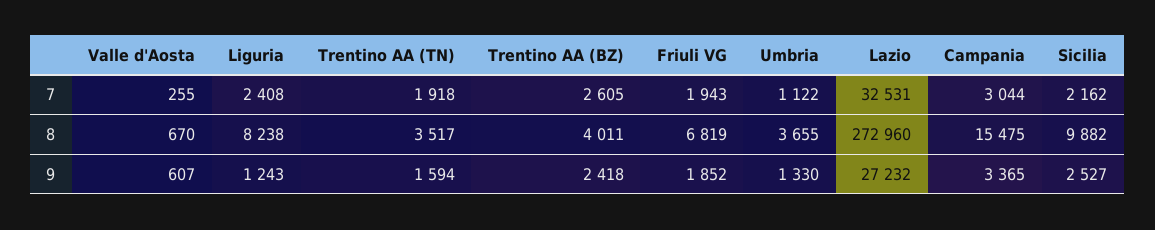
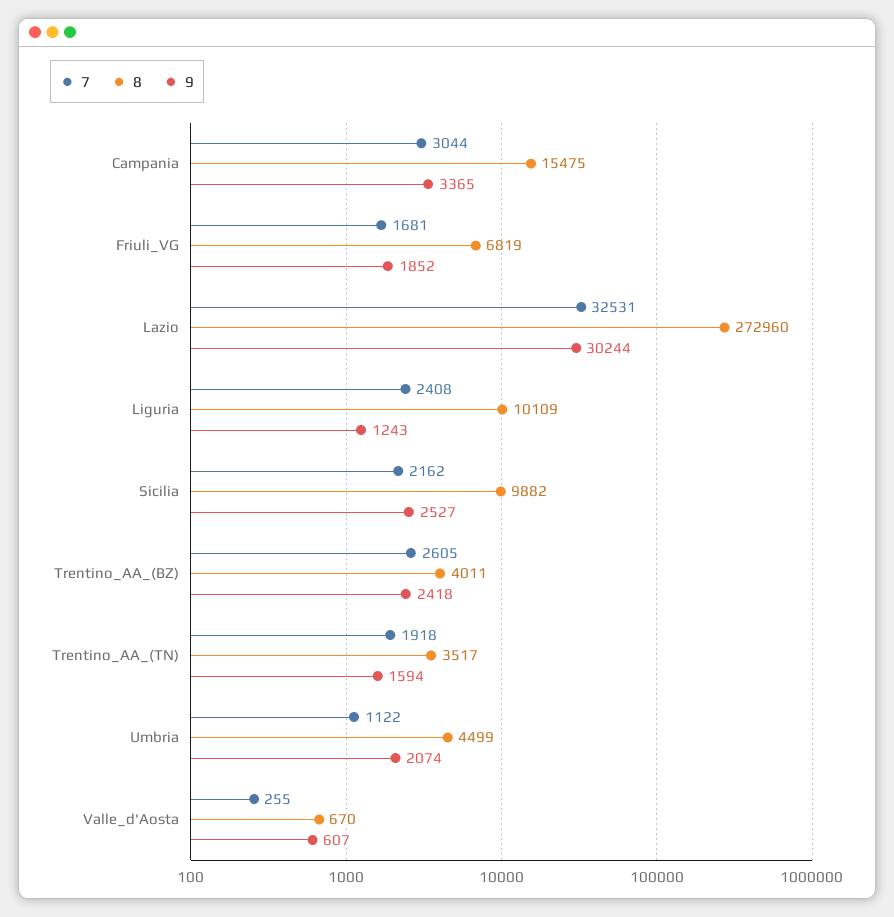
  {
    "7": {
      "Valle d'Aosta": 255,
      "Liguria": 2408,
      "Trentino AA (TN)": 1918,
      "Trentino AA (BZ)": 2605,
-     "Friuli VG": 1943,
+     "Friuli VG": 1681,
      "Umbria": 1122,
      "Lazio": 32531,
      "Campania": 3044,
      "Sicilia": 2162
    },
    "8": {
      "Valle d'Aosta": 670,
-     "Liguria": 8238,
+     "Liguria": 10109,
      "Trentino AA (TN)": 3517,
      "Trentino AA (BZ)": 4011,
      "Friuli VG": 6819,
-     "Umbria": 3655,
+     "Umbria": 4499,
      "Lazio": 272960,
      "Campania": 15475,
      "Sicilia": 9882
    },
    "9": {
      "Valle d'Aosta": 607,
      "Liguria": 1243,
      "Trentino AA (TN)": 1594,
      "Trentino AA (BZ)": 2418,
      "Friuli VG": 1852,
-     "Umbria": 1330,
+     "Umbria": 2074,
-     "Lazio": 27232,
+     "Lazio": 30244,
      "Campania": 3365,
      "Sicilia": 2527
    }
  }

